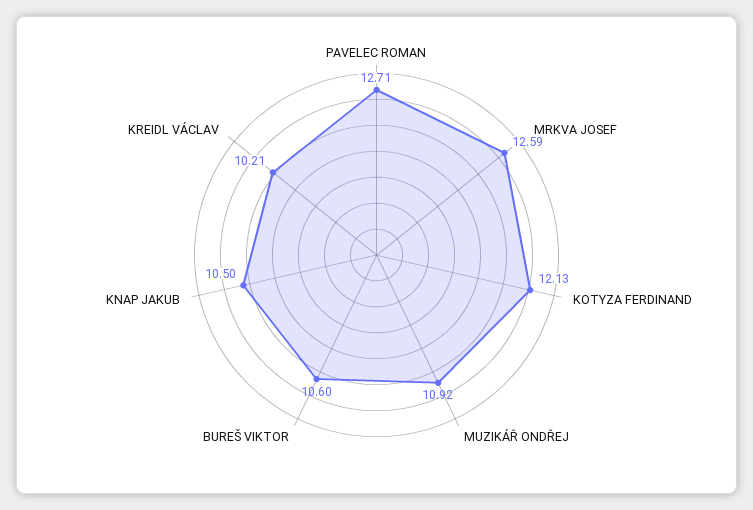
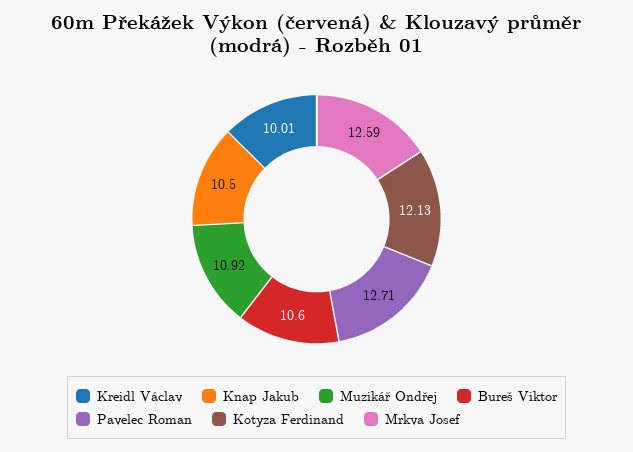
  {
    "PAVELEC ROMAN": 12.71,
    "MRKVA JOSEF": 12.59,
    "KOTYZA FERDINAND": 12.13,
    "MUZIKÁŘ ONDŘEJ": 10.92,
    "BUREŠ VIKTOR": 10.6,
    "KNAP JAKUB": 10.5,
-   "KREIDL VÁCLAV": 10.21
+   "KREIDL VÁCLAV": 10.01
  }

